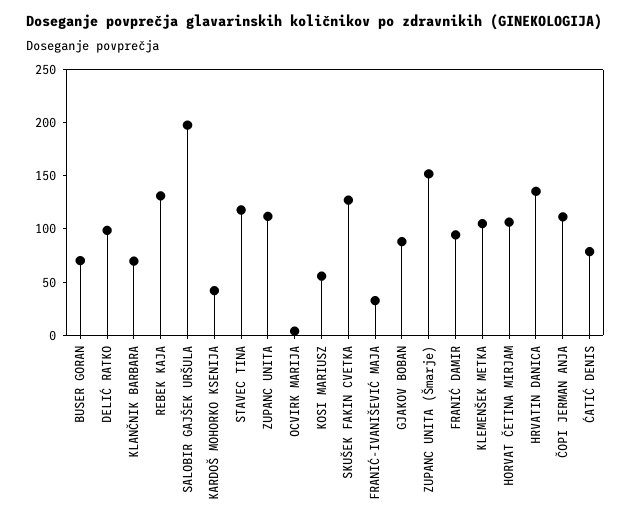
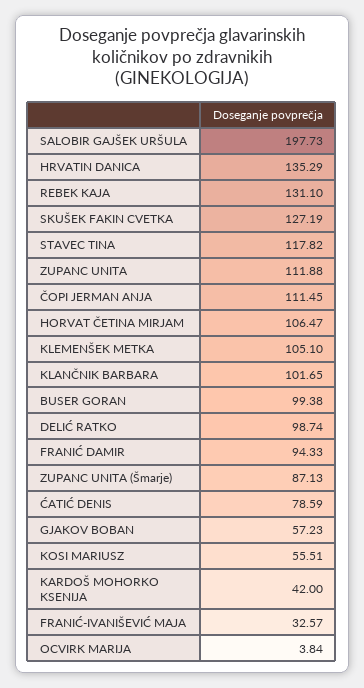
  {
-   "BUSER GORAN": 70,
+   "BUSER GORAN": 99.38,
    "DELIĆ RATKO": 98.74,
-   "KLANČNIK BARBARA": 70,
+   "KLANČNIK BARBARA": 101.65,
    "REBEK KAJA": 131.1,
    "SALOBIR GAJŠEK URŠULA": 197.73,
    "KARDOŠ MOHORKO KSENIJA": 42,
    "STAVEC TINA": 117.82,
    "ZUPANC UNITA": 111.88,
    "OCVIRK MARIJA": 3.84,
    "KOSI MARIUSZ": 55.51,
    "SKUŠEK FAKIN CVETKA": 127.19,
    "FRANIĆ-IVANIŠEVIĆ MAJA": 32.57,
-   "GJAKOV BOBAN": 90,
+   "GJAKOV BOBAN": 57.23,
-   "ZUPANC UNITA (Šmarje)": 150,
+   "ZUPANC UNITA (Šmarje)": 87.13,
    "FRANIĆ DAMIR": 94.33,
    "KLEMENŠEK METKA": 105.1,
    "HORVAT ČETINA MIRJAM": 106.47,
    "HRVATIN DANICA": 135.29,
    "ČOPI JERMAN ANJA": 111.45,
    "ĆATIĆ DENIS": 78.59
  }

